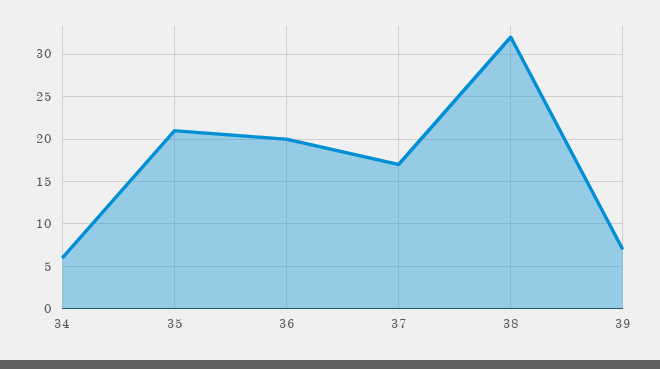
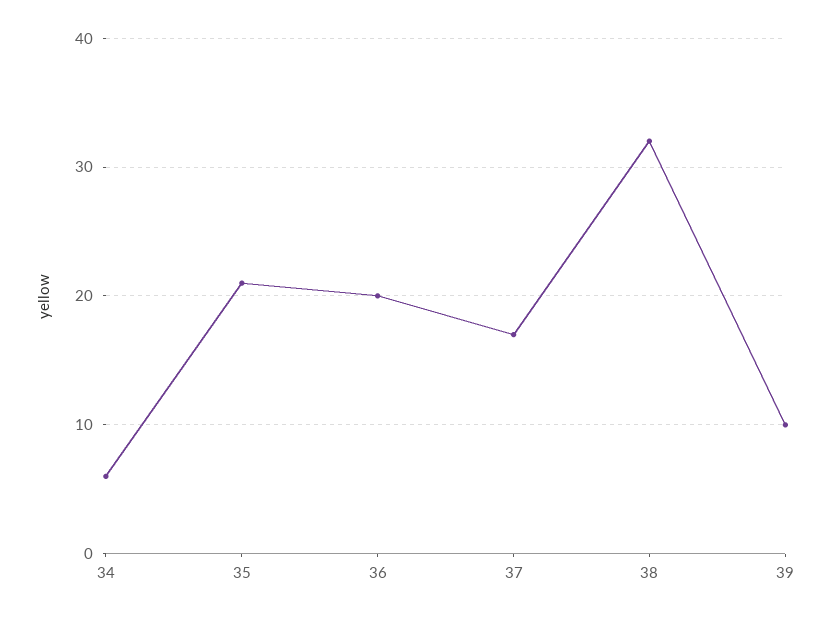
  {
    "34": 6,
    "35": 21,
    "36": 20,
    "37": 17,
    "38": 32,
-   "39": 7
+   "39": 10
  }

